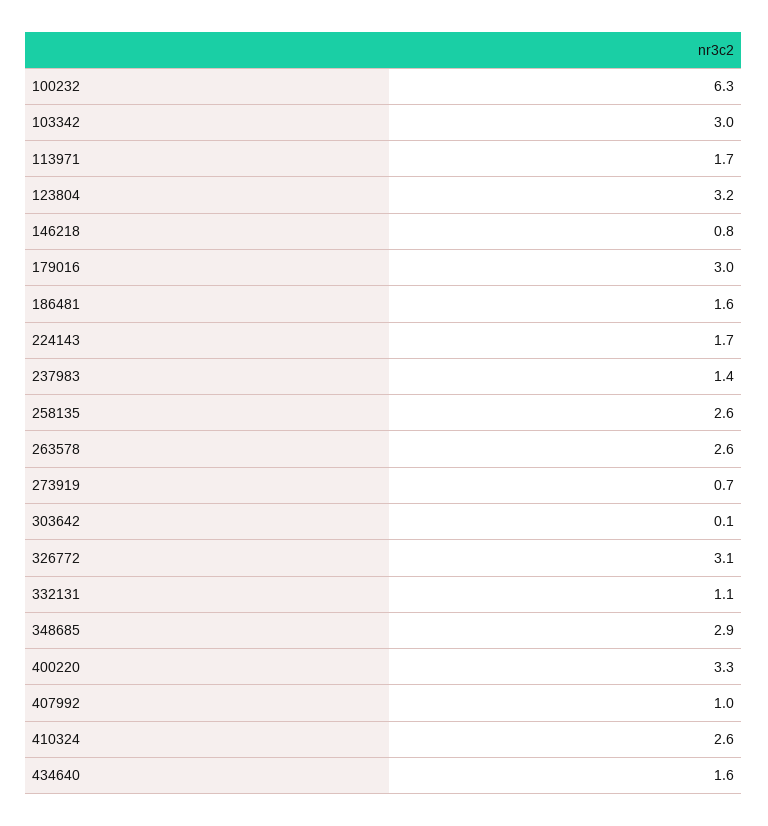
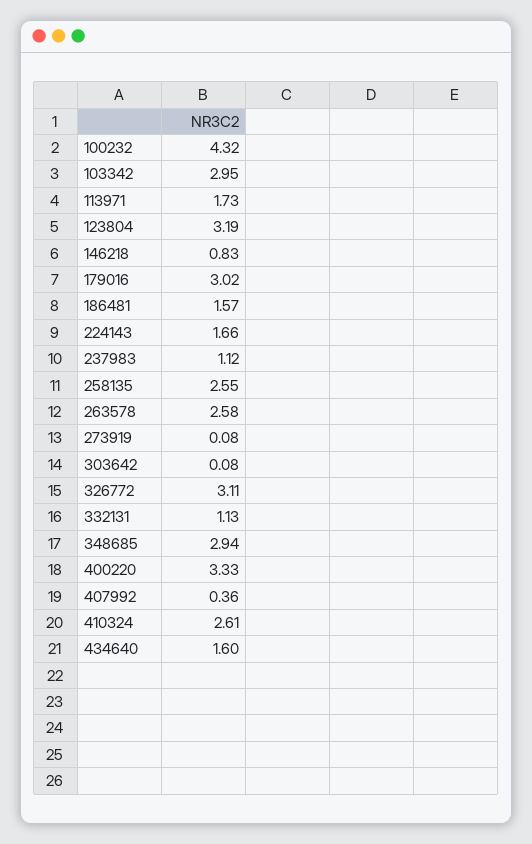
  {
-   "100232": 6.3,
+   "100232": 4.32,
    "103342": 2.95,
    "113971": 1.73,
    "123804": 3.19,
    "146218": 0.83,
    "179016": 3.02,
    "186481": 1.57,
    "224143": 1.66,
-   "237983": 1.4,
+   "237983": 1.12,
    "258135": 2.55,
    "263578": 2.58,
-   "273919": 0.7,
+   "273919": 0.08,
    "303642": 0.08,
    "326772": 3.11,
    "332131": 1.13,
    "348685": 2.94,
    "400220": 3.33,
-   "407992": 1,
+   "407992": 0.36,
    "410324": 2.61,
    "434640": 1.6
  }

